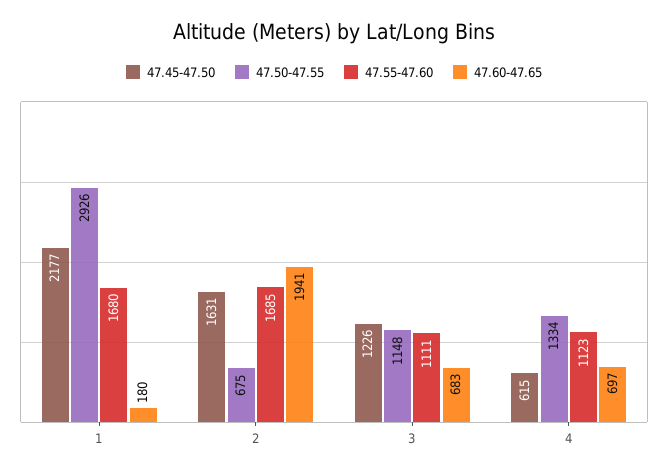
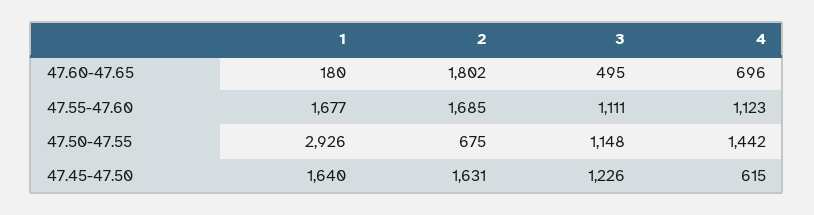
  {
    "47.45-47.50": {
-     "1": 2177,
+     "1": 1640,
      "2": 1631,
      "3": 1226,
      "4": 615
    },
    "47.50-47.55": {
      "1": 2926,
      "2": 675,
      "3": 1148,
-     "4": 1334
+     "4": 1442
    },
    "47.55-47.60": {
-     "1": 1680,
+     "1": 1677,
      "2": 1685,
      "3": 1111,
      "4": 1123
    },
    "47.60-47.65": {
      "1": 180,
-     "2": 1941,
+     "2": 1802,
-     "3": 683,
+     "3": 495,
-     "4": 697
+     "4": 696
    }
  }

